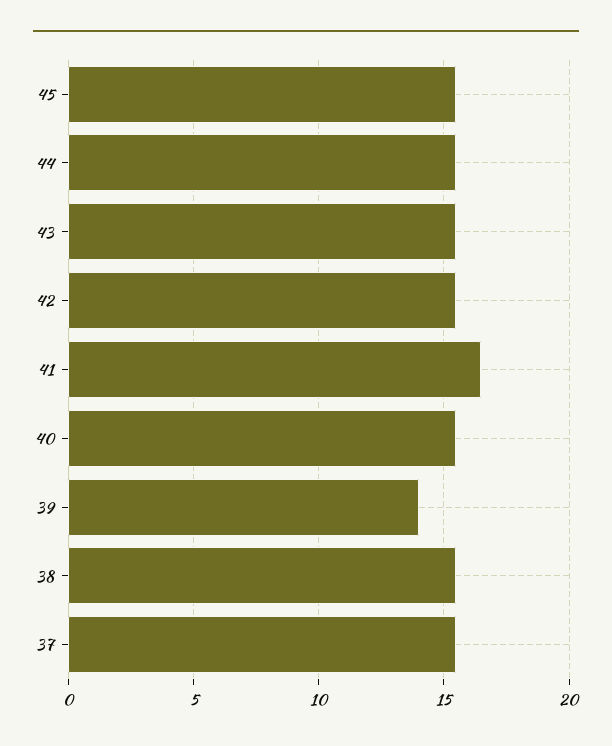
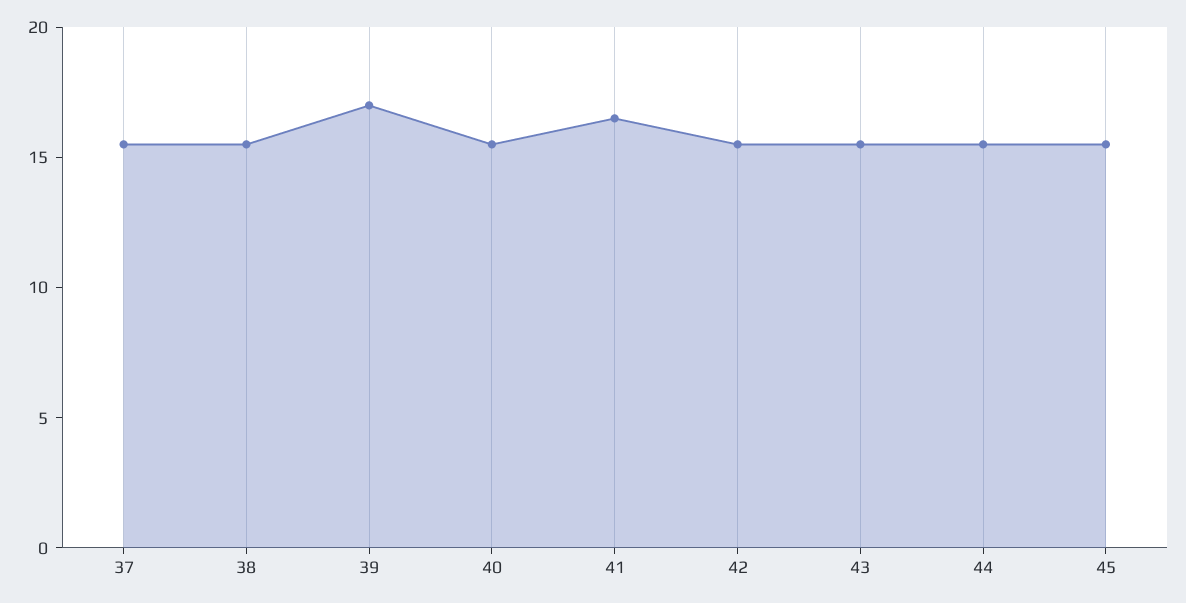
  {
    "45": 15.5,
    "44": 15.5,
    "43": 15.5,
    "42": 15.5,
    "41": 16.5,
    "40": 15.5,
-   "39": 14,
+   "39": 17,
    "38": 15.5,
    "37": 15.5
  }

